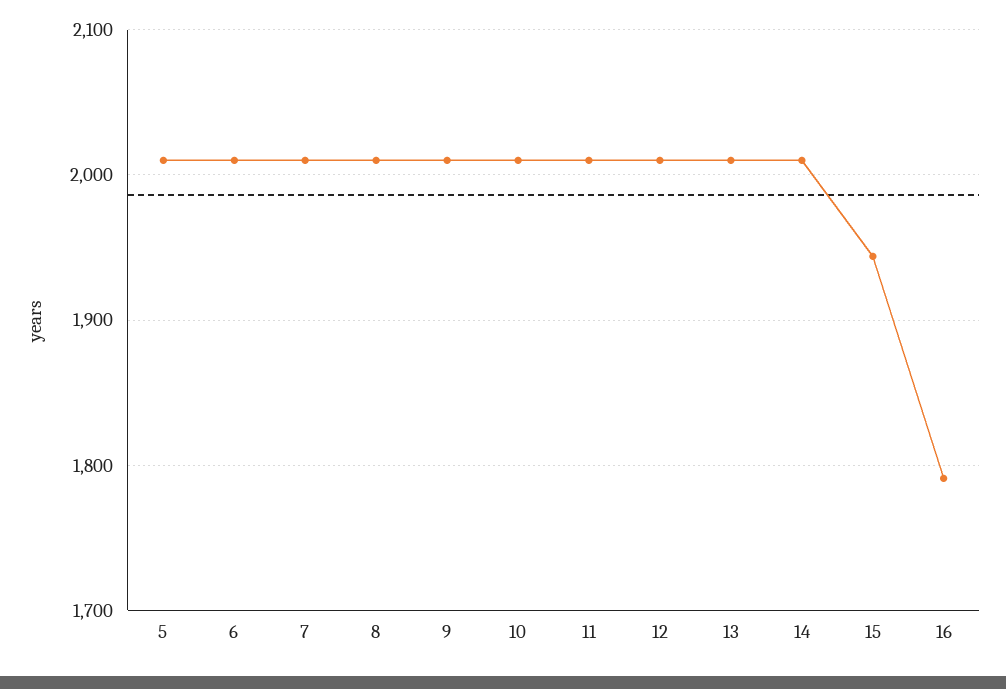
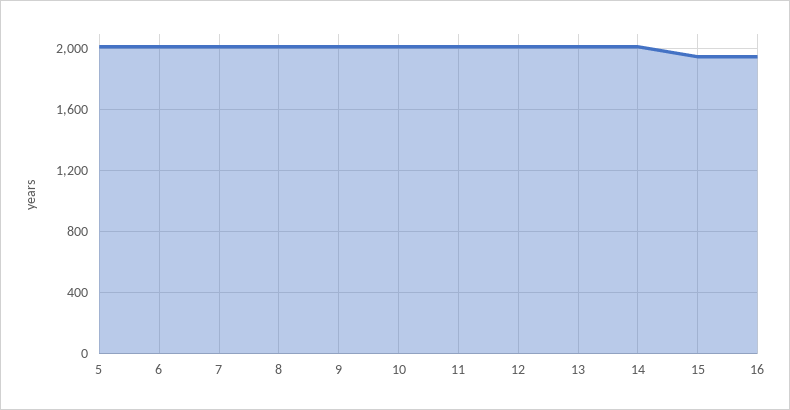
  {
    "5": 2010,
    "6": 2010,
    "7": 2010,
    "8": 2010,
    "9": 2010,
    "10": 2010,
    "11": 2010,
    "12": 2010,
    "13": 2010,
    "14": 2010,
    "15": 1940,
-   "16": 1790
+   "16": 1950
  }

